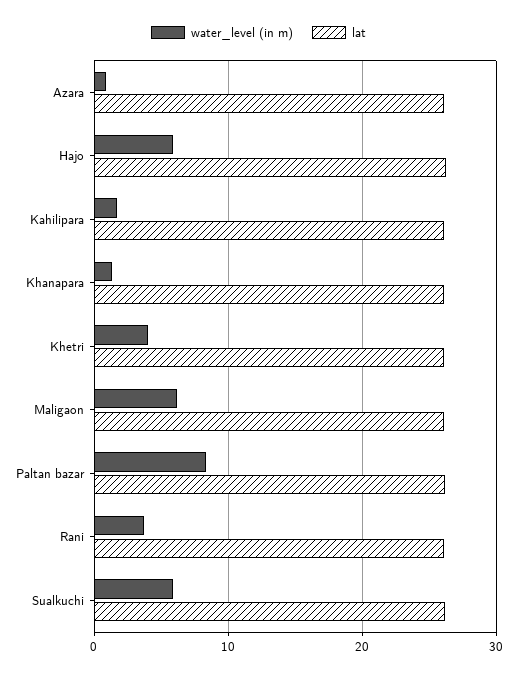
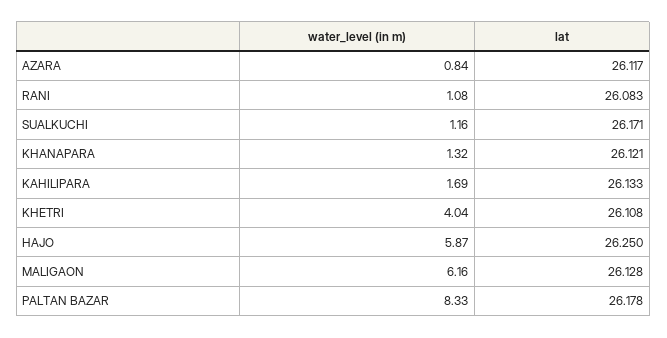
  {
    "water_level (in m)": {
      "Azara": 0.84,
      "Hajo": 5.87,
      "Kahilipara": 1.69,
      "Khanapara": 1.32,
      "Khetri": 4.04,
      "Maligaon": 6.16,
      "Paltan bazar": 8.33,
-     "Rani": 4,
+     "Rani": 1.08,
-     "Sualkuchi": 6
+     "Sualkuchi": 1.16
    },
    "lat": {
      "Azara": 26.117,
      "Hajo": 26.25,
      "Kahilipara": 26.133,
      "Khanapara": 26.121,
      "Khetri": 26.108,
      "Maligaon": 26.128,
      "Paltan bazar": 26.178,
      "Rani": 26.083,
      "Sualkuchi": 26.171
    }
  }

